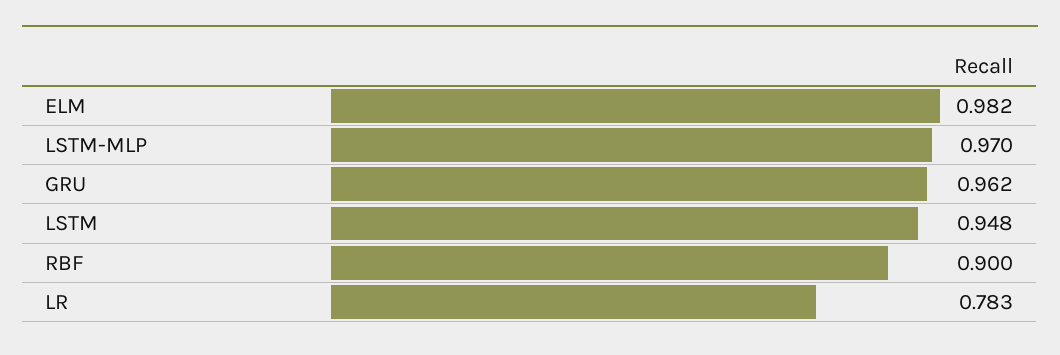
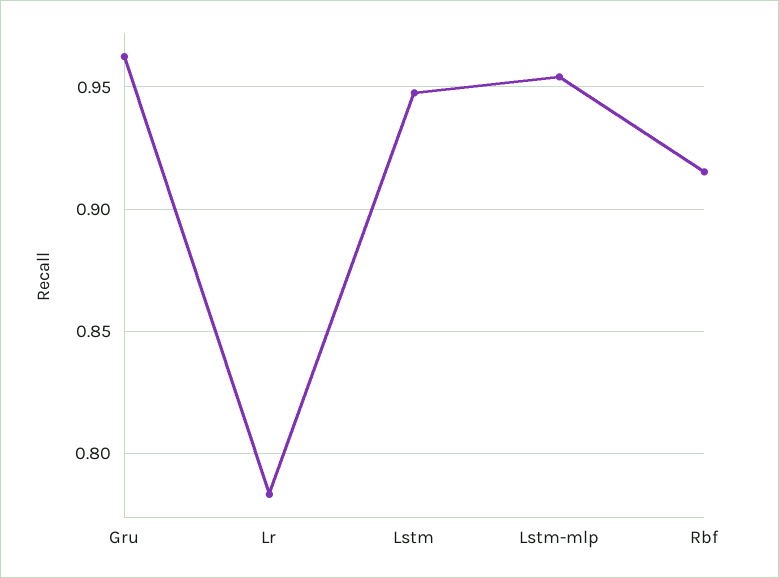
  {
-   "ELM": 0.982,
-   "LSTM-MLP": 0.97,
+   "LSTM-MLP": 0.955,
    "GRU": 0.962,
    "LSTM": 0.948,
-   "RBF": 0.9,
+   "RBF": 0.915,
    "LR": 0.783
  }

